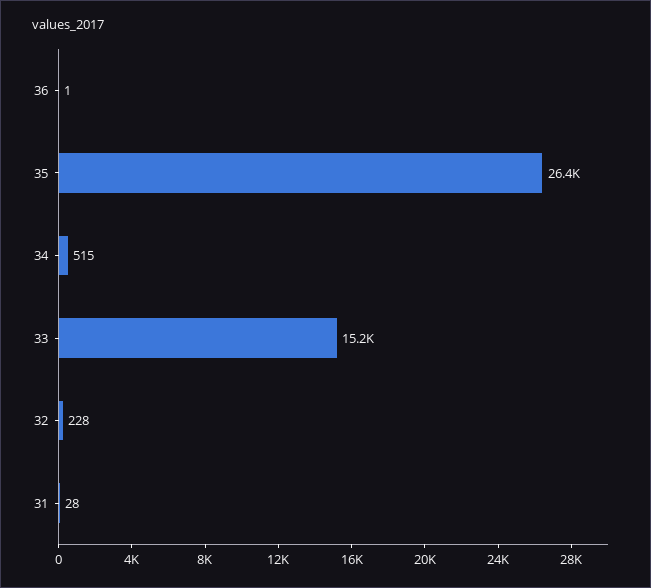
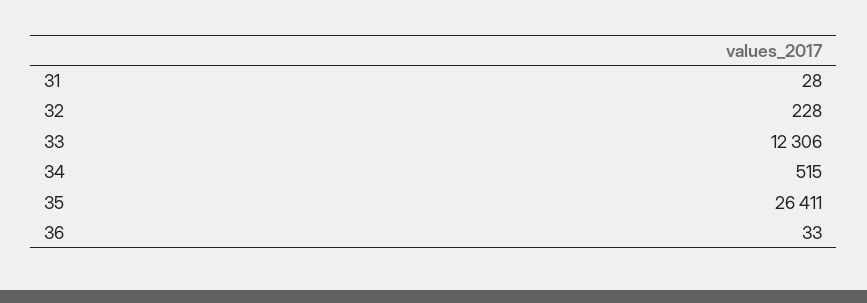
  {
-   "36": 1,
+   "36": 33,
    "35": 26411,
    "34": 515,
-   "33": 15200,
+   "33": 12306,
    "32": 228,
    "31": 28
  }

